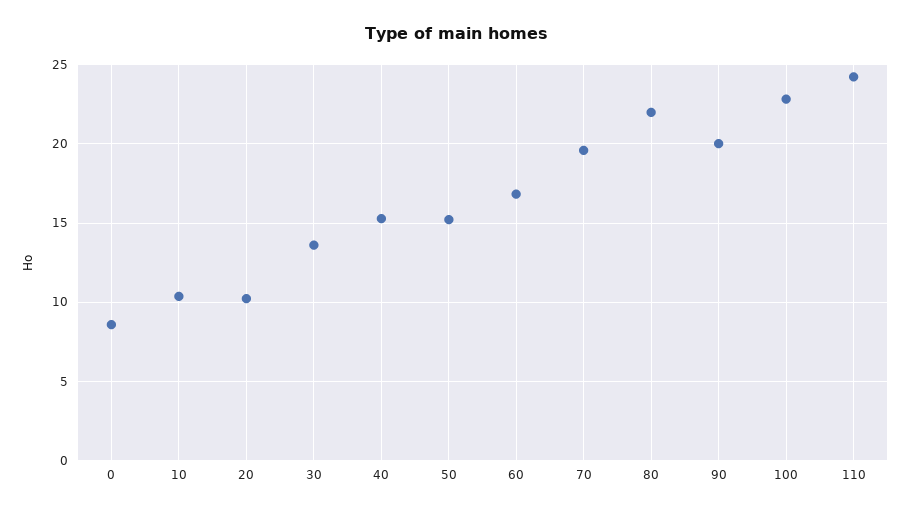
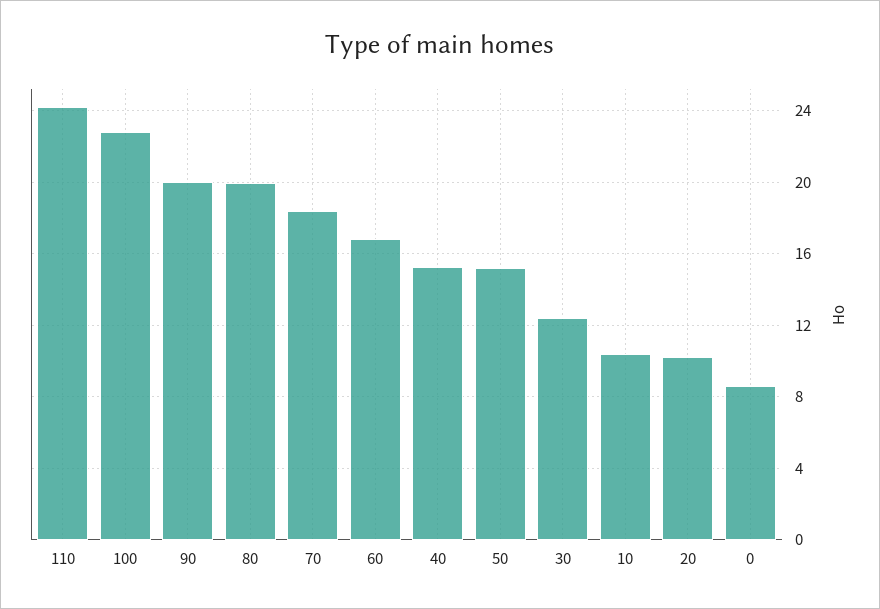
  {
    "0": 8.5,
    "10": 10.5,
    "20": 10,
-   "30": 13.5,
+   "30": 12.5,
    "40": 15.5,
    "50": 15,
    "60": 17,
-   "70": 19.5,
+   "70": 18.5,
-   "80": 22,
+   "80": 20,
    "90": 20,
    "100": 23,
    "110": 24
  }

